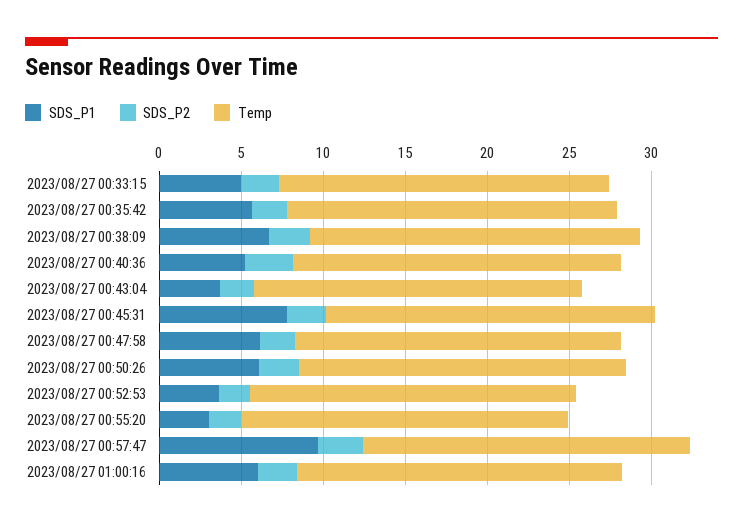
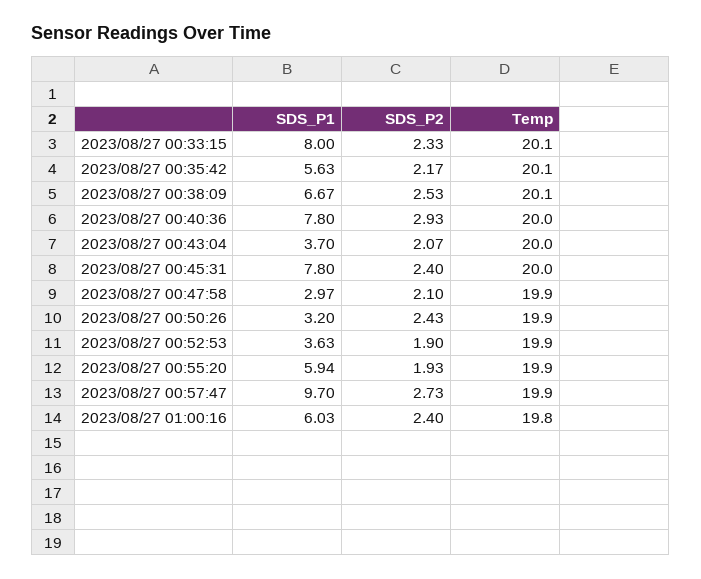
  {
    "SDS_P1": {
-     "2023/08/27 00:33:15": 5,
+     "2023/08/27 00:33:15": 8,
      "2023/08/27 00:35:42": 5.63,
      "2023/08/27 00:38:09": 6.67,
-     "2023/08/27 00:40:36": 5,
+     "2023/08/27 00:40:36": 7.8,
      "2023/08/27 00:43:04": 3.7,
      "2023/08/27 00:45:31": 7.8,
-     "2023/08/27 00:47:58": 6,
+     "2023/08/27 00:47:58": 2.97,
-     "2023/08/27 00:50:26": 6,
+     "2023/08/27 00:50:26": 3.2,
      "2023/08/27 00:52:53": 3.63,
-     "2023/08/27 00:55:20": 3,
+     "2023/08/27 00:55:20": 5.94,
      "2023/08/27 00:57:47": 9.7,
      "2023/08/27 01:00:16": 6.03
    },
    "SDS_P2": {
      "2023/08/27 00:33:15": 2.33,
      "2023/08/27 00:35:42": 2.17,
      "2023/08/27 00:38:09": 2.53,
      "2023/08/27 00:40:36": 2.93,
      "2023/08/27 00:43:04": 2.07,
      "2023/08/27 00:45:31": 2.4,
      "2023/08/27 00:47:58": 2.1,
      "2023/08/27 00:50:26": 2.43,
      "2023/08/27 00:52:53": 1.9,
      "2023/08/27 00:55:20": 1.93,
      "2023/08/27 00:57:47": 2.73,
      "2023/08/27 01:00:16": 2.4
    },
    "Temp": {
      "2023/08/27 00:33:15": 20.1,
      "2023/08/27 00:35:42": 20.1,
      "2023/08/27 00:38:09": 20.1,
      "2023/08/27 00:40:36": 20,
      "2023/08/27 00:43:04": 20,
      "2023/08/27 00:45:31": 20,
      "2023/08/27 00:47:58": 19.9,
      "2023/08/27 00:50:26": 19.9,
      "2023/08/27 00:52:53": 19.9,
      "2023/08/27 00:55:20": 19.9,
      "2023/08/27 00:57:47": 19.9,
      "2023/08/27 01:00:16": 19.8
    }
  }

